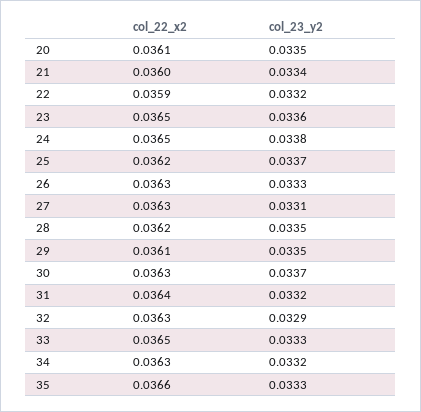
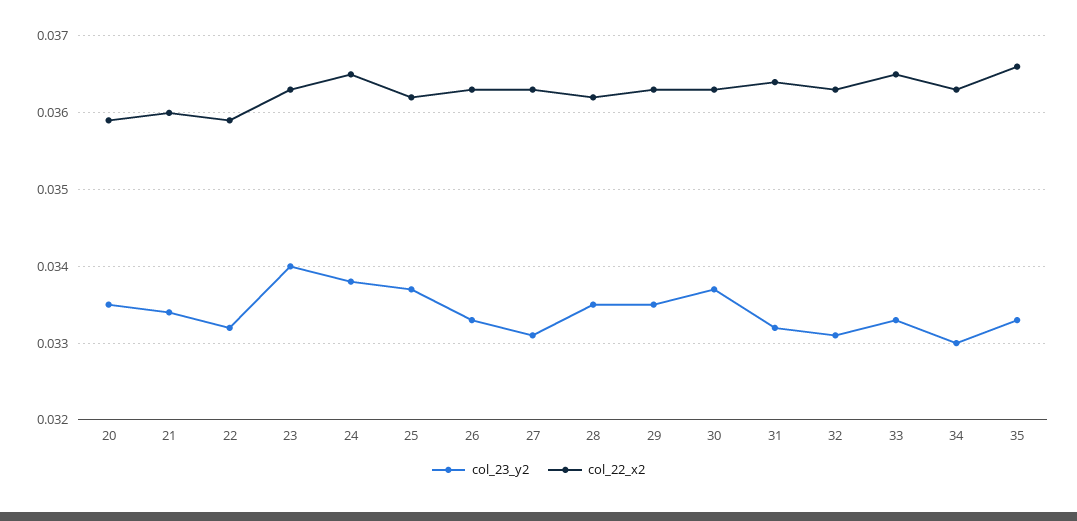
  {
    "col_22_x2": {
-     "20": 0.0361,
+     "20": 0.0359,
      "21": 0.036,
      "22": 0.0359,
-     "23": 0.0365,
+     "23": 0.0363,
      "24": 0.0365,
      "25": 0.0362,
      "26": 0.0363,
      "27": 0.0363,
      "28": 0.0362,
-     "29": 0.0361,
+     "29": 0.0363,
      "30": 0.0363,
      "31": 0.0364,
      "32": 0.0363,
      "33": 0.0365,
      "34": 0.0363,
      "35": 0.0366
    },
    "col_23_y2": {
      "20": 0.0335,
      "21": 0.0334,
      "22": 0.0332,
-     "23": 0.0336,
+     "23": 0.034,
      "24": 0.0338,
      "25": 0.0337,
      "26": 0.0333,
      "27": 0.0331,
      "28": 0.0335,
      "29": 0.0335,
      "30": 0.0337,
      "31": 0.0332,
-     "32": 0.0329,
+     "32": 0.0331,
      "33": 0.0333,
-     "34": 0.0332,
+     "34": 0.033,
      "35": 0.0333
    }
  }

